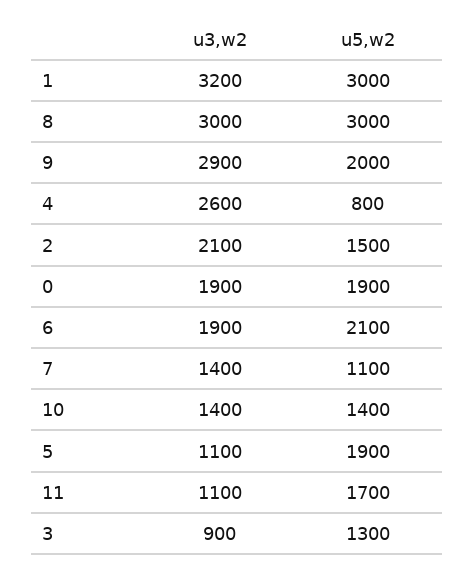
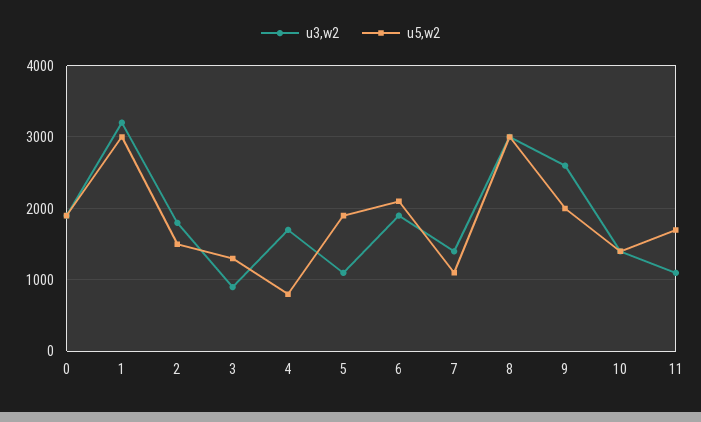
  {
    "u3,w2": {
      "1": 3200,
      "8": 3000,
-     "9": 2900,
+     "9": 2600,
-     "4": 2600,
+     "4": 1700,
-     "2": 2100,
+     "2": 1800,
      "0": 1900,
      "6": 1900,
      "7": 1400,
      "10": 1400,
      "5": 1100,
      "11": 1100,
      "3": 900
    },
    "u5,w2": {
      "1": 3000,
      "8": 3000,
      "9": 2000,
      "4": 800,
      "2": 1500,
      "0": 1900,
      "6": 2100,
      "7": 1100,
      "10": 1400,
      "5": 1900,
      "11": 1700,
      "3": 1300
    }
  }

